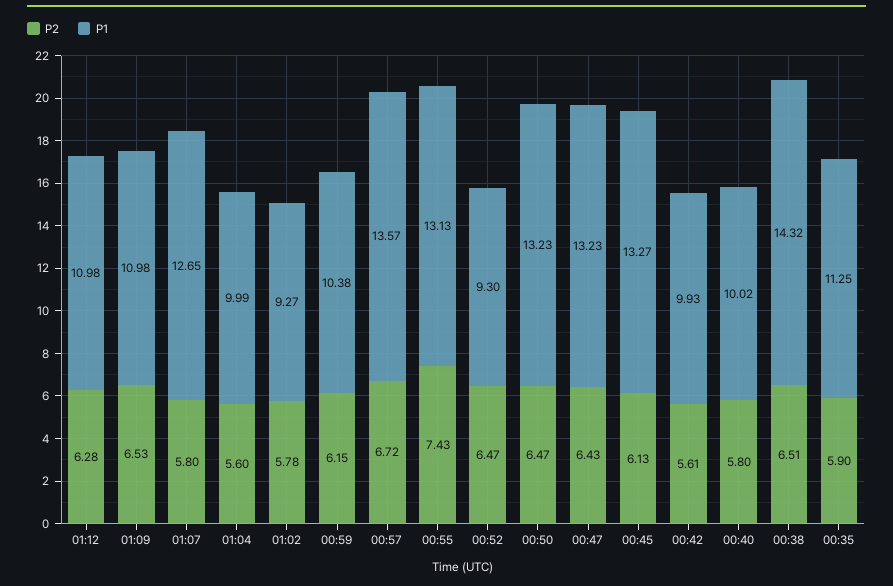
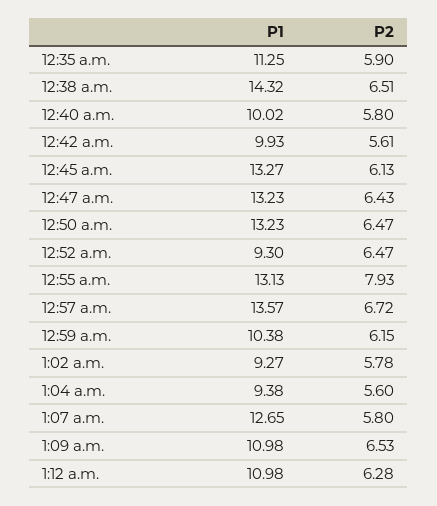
  {
    "P2": {
      "01:12": 6.28,
      "01:09": 6.53,
      "01:07": 5.8,
      "01:04": 5.6,
      "01:02": 5.78,
      "00:59": 6.15,
      "00:57": 6.72,
-     "00:55": 7.43,
+     "00:55": 7.93,
      "00:52": 6.47,
      "00:50": 6.47,
      "00:47": 6.43,
      "00:45": 6.13,
      "00:42": 5.61,
      "00:40": 5.8,
      "00:38": 6.51,
      "00:35": 5.9
    },
    "P1": {
      "01:12": 10.98,
      "01:09": 10.98,
      "01:07": 12.65,
-     "01:04": 9.99,
+     "01:04": 9.38,
      "01:02": 9.27,
      "00:59": 10.38,
      "00:57": 13.57,
      "00:55": 13.13,
      "00:52": 9.3,
      "00:50": 13.23,
      "00:47": 13.23,
      "00:45": 13.27,
      "00:42": 9.93,
      "00:40": 10.02,
      "00:38": 14.32,
      "00:35": 11.25
    }
  }

